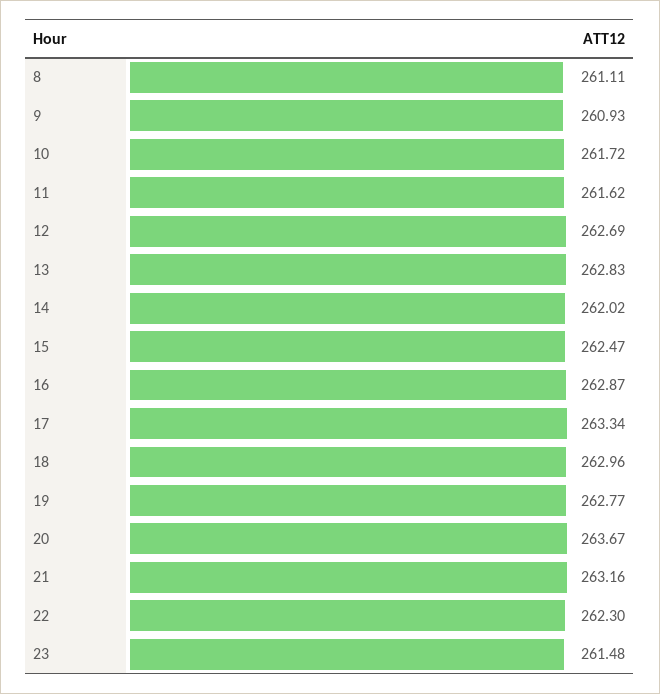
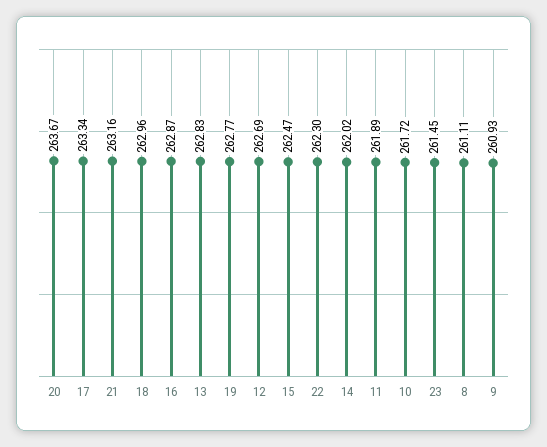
  {
    "8": 261.11,
    "9": 260.93,
    "10": 261.72,
-   "11": 261.62,
+   "11": 261.89,
    "12": 262.69,
    "13": 262.83,
    "14": 262.02,
    "15": 262.47,
    "16": 262.87,
    "17": 263.34,
    "18": 262.96,
    "19": 262.77,
    "20": 263.67,
    "21": 263.16,
    "22": 262.3,
-   "23": 261.48
+   "23": 261.45
  }

